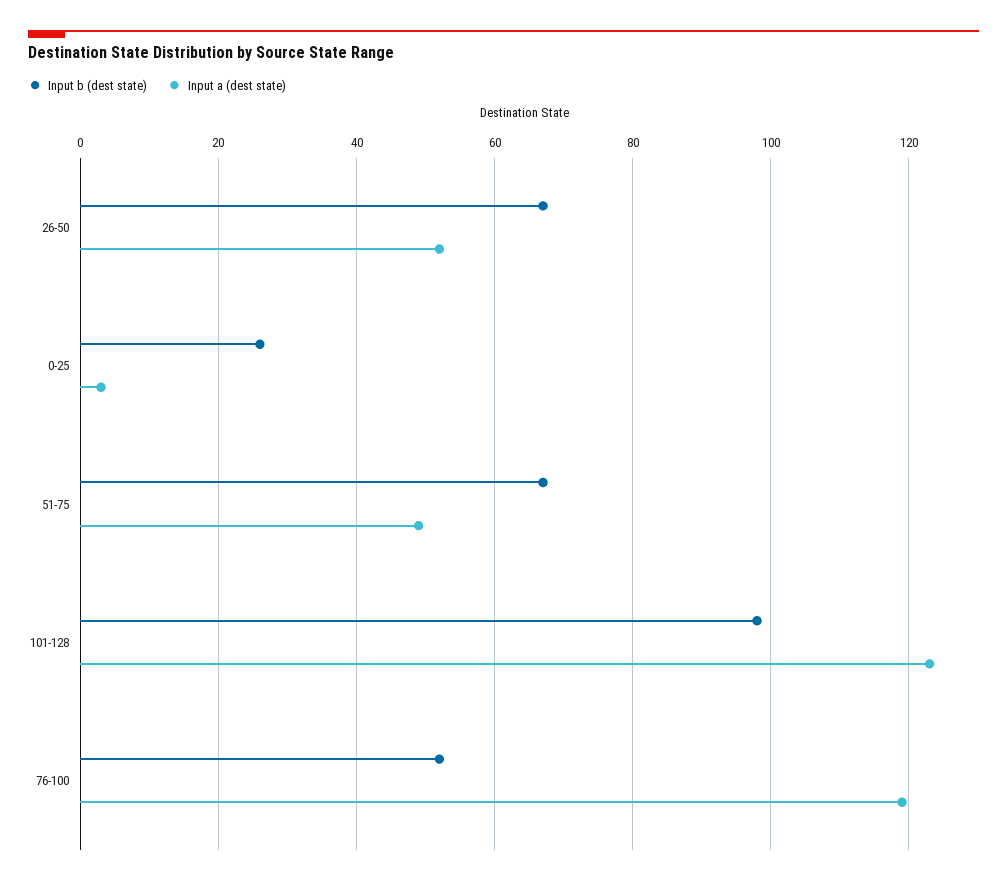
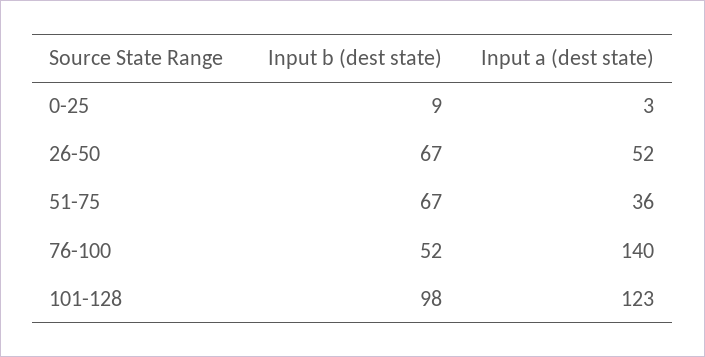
  {
    "Input b (dest state)": {
      "26-50": 67,
-     "0-25": 25,
+     "0-25": 9,
      "51-75": 67,
      "101-128": 98,
      "76-100": 52
    },
    "Input a (dest state)": {
      "26-50": 52,
      "0-25": 3,
-     "51-75": 50,
+     "51-75": 36,
      "101-128": 123,
-     "76-100": 120
+     "76-100": 140
    }
  }

